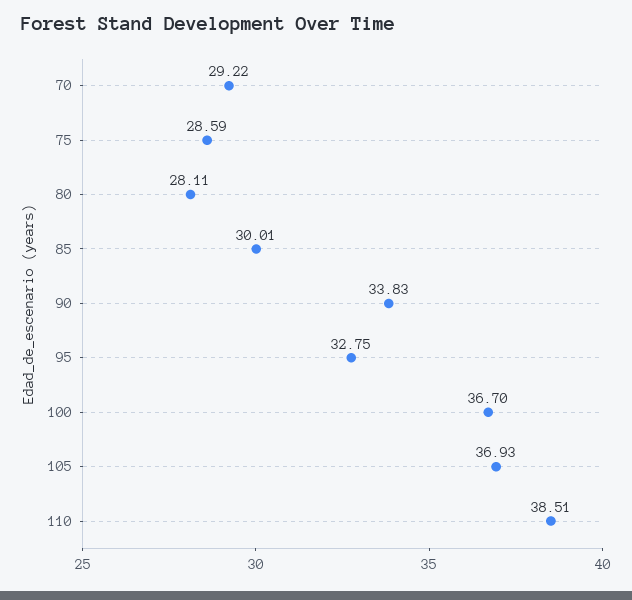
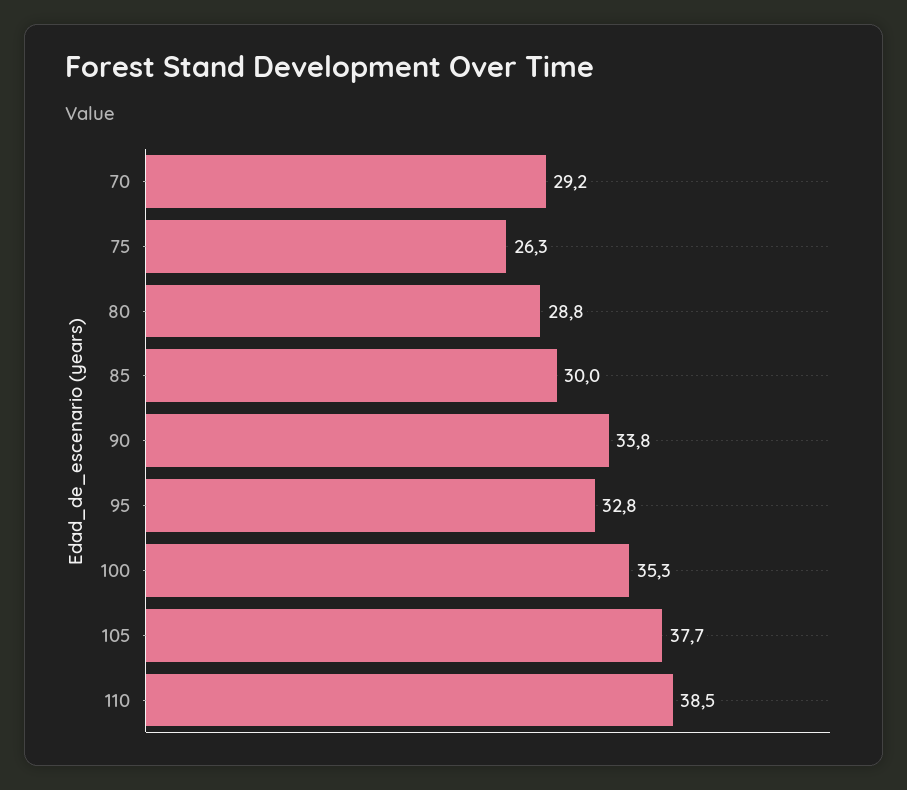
  {
    "70": 29.22,
-   "75": 28.59,
+   "75": 26.3,
-   "80": 28.11,
+   "80": 28.8,
    "85": 30.01,
    "90": 33.83,
    "95": 32.75,
-   "100": 36.7,
+   "100": 35.3,
-   "105": 36.93,
+   "105": 37.7,
    "110": 38.51
  }

